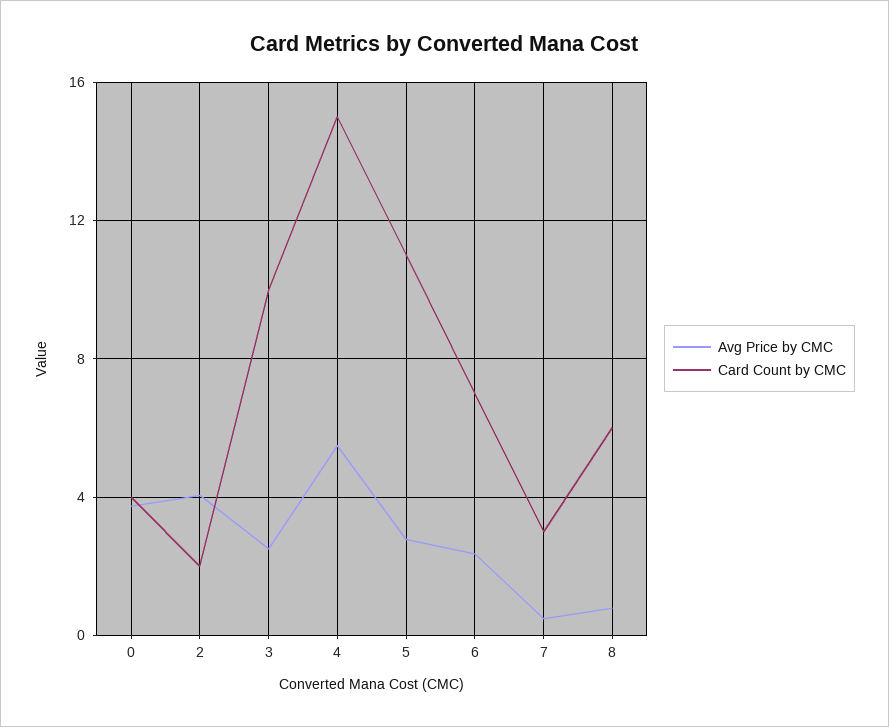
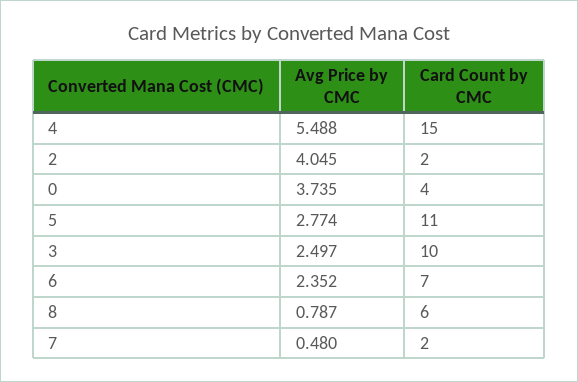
  {
    "Avg Price by CMC": {
      "0": 3.735,
      "2": 4.045,
      "3": 2.497,
      "4": 5.488,
      "5": 2.774,
      "6": 2.352,
      "7": 0.48,
      "8": 0.787
    },
    "Card Count by CMC": {
      "0": 4,
      "2": 2,
      "3": 10,
      "4": 15,
      "5": 11,
      "6": 7,
-     "7": 3,
+     "7": 2,
      "8": 6
    }
  }

